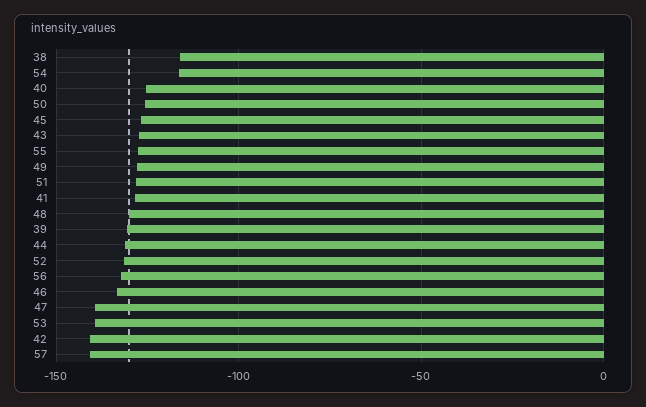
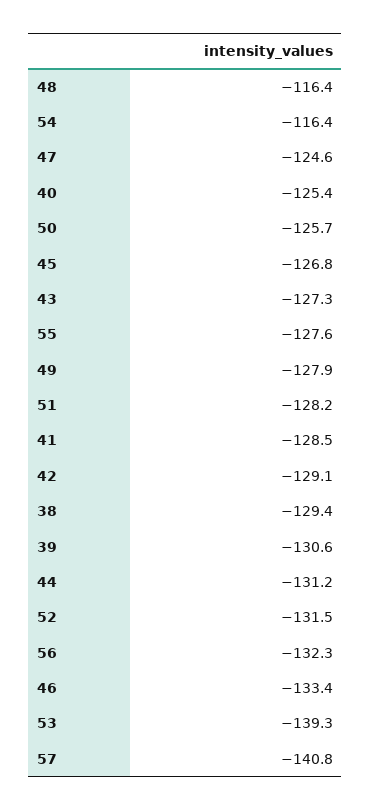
  {
-   "38": -115,
+   "38": -129.4,
    "54": -116.4,
    "40": -125.4,
    "50": -125.7,
    "45": -126.8,
    "43": -127.3,
    "55": -127.6,
    "49": -127.9,
    "51": -128.2,
    "41": -128.5,
-   "48": -130,
+   "48": -116.4,
    "39": -130.6,
    "44": -131.2,
    "52": -131.5,
    "56": -132.3,
    "46": -133.4,
-   "47": -140,
+   "47": -124.6,
    "53": -139.3,
-   "42": -140,
+   "42": -129.1,
    "57": -140.8
  }

